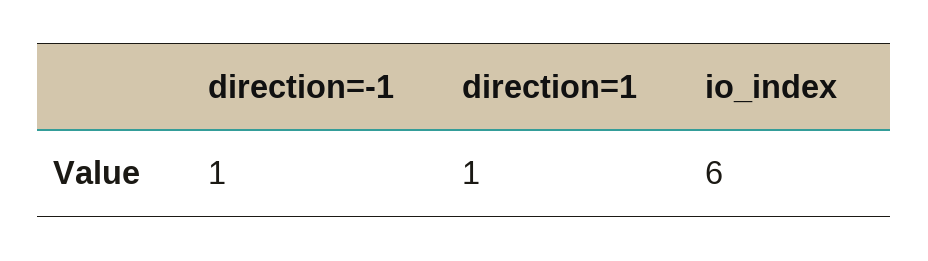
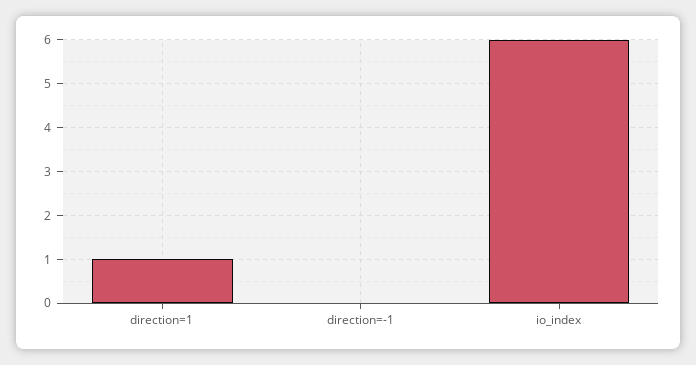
  {
-   "direction=-1": 1,
+   "direction=-1": 0,
    "direction=1": 1,
    "io_index": 6
  }

